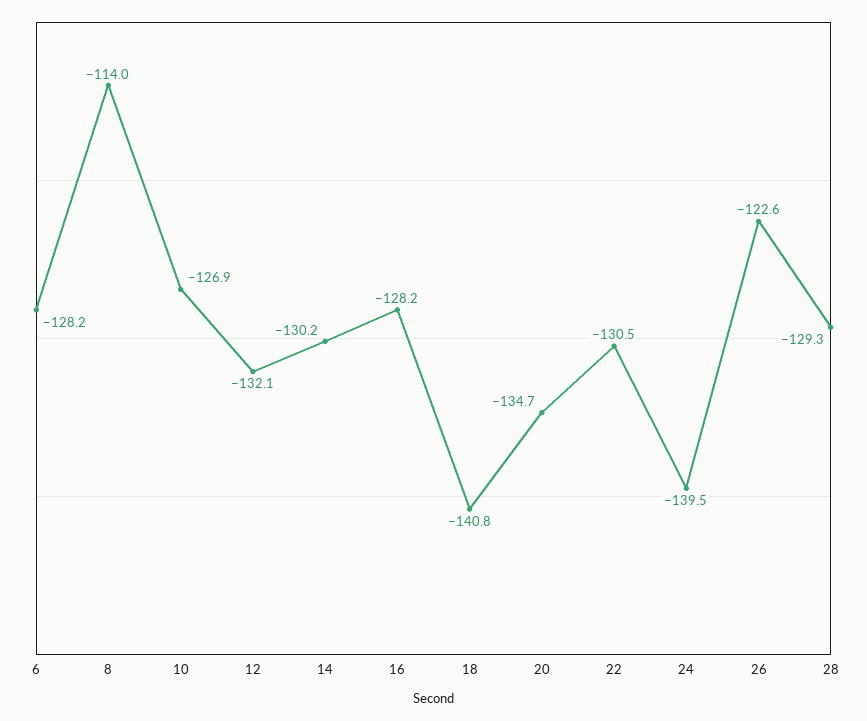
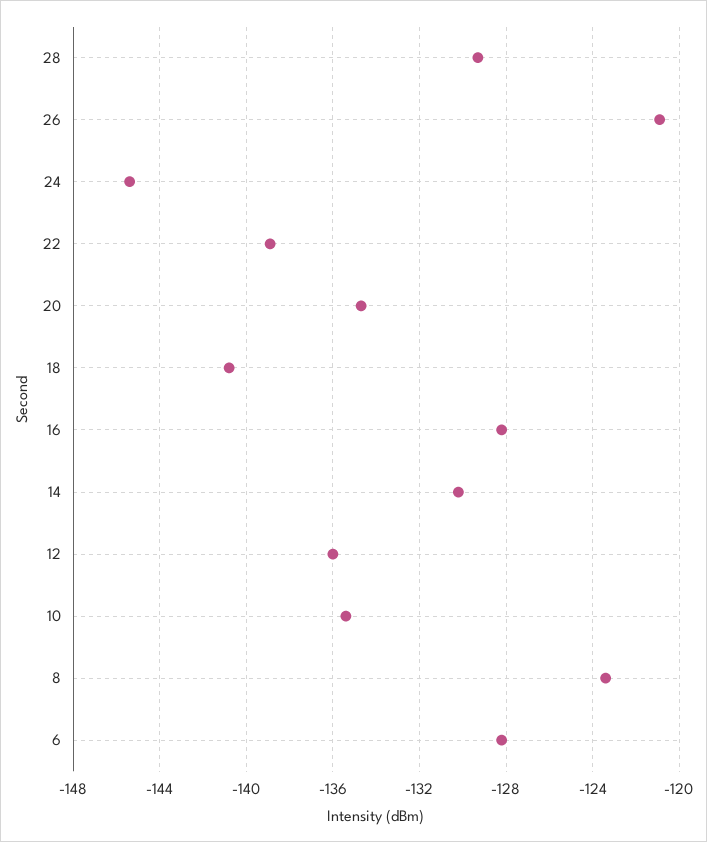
  {
    "6": -128.2,
-   "8": -114,
+   "8": -123.5,
-   "10": -126.9,
+   "10": -135.5,
-   "12": -132.1,
+   "12": -136,
    "14": -130.2,
    "16": -128.2,
    "18": -140.8,
    "20": -134.7,
-   "22": -130.5,
+   "22": -139,
-   "24": -139.5,
+   "24": -145.5,
-   "26": -122.6,
+   "26": -121,
    "28": -129.3
  }

